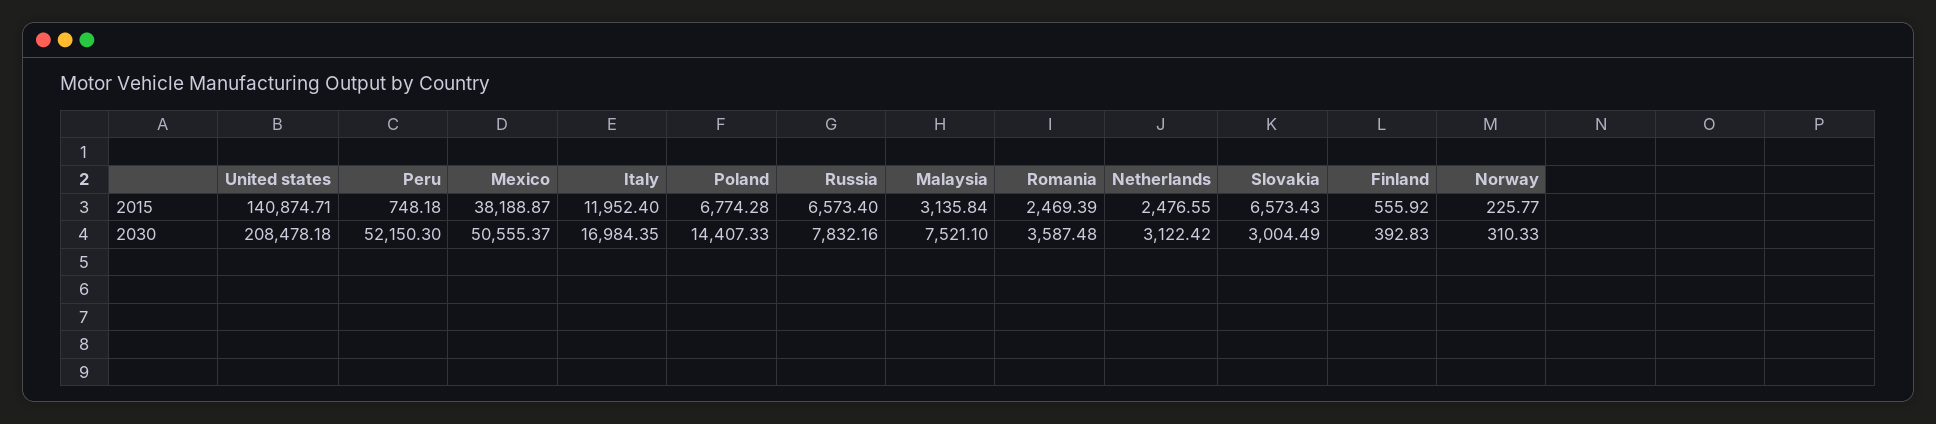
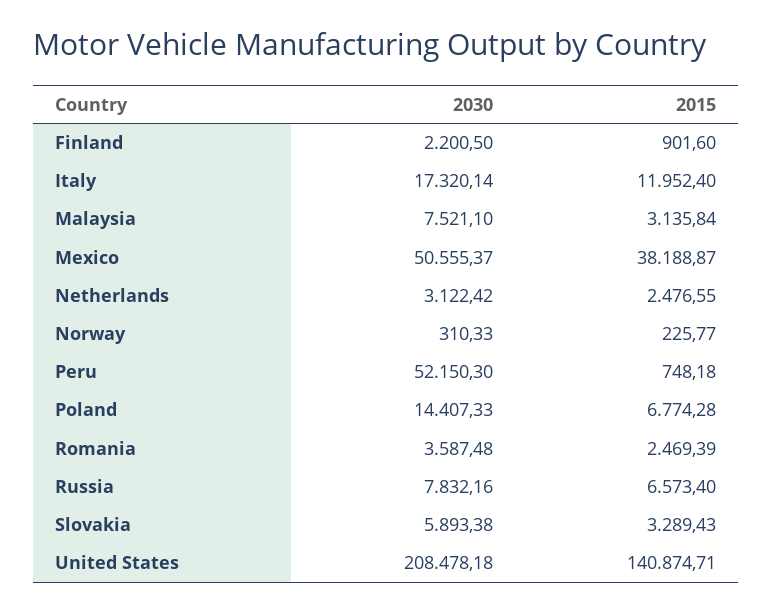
  {
    "United states": {
      "2015": 140874.71,
      "2030": 208478.18
    },
    "Peru": {
      "2015": 748.18,
      "2030": 52150.3
    },
    "Mexico": {
      "2015": 38188.87,
      "2030": 50555.37
    },
    "Italy": {
      "2015": 11952.4,
-     "2030": 16984.35
+     "2030": 17320.14
    },
    "Poland": {
      "2015": 6774.28,
      "2030": 14407.33
    },
    "Russia": {
      "2015": 6573.4,
      "2030": 7832.16
    },
    "Malaysia": {
      "2015": 3135.84,
      "2030": 7521.1
    },
    "Romania": {
      "2015": 2469.39,
      "2030": 3587.48
    },
    "Netherlands": {
      "2015": 2476.55,
      "2030": 3122.42
    },
    "Slovakia": {
-     "2015": 6573.43,
+     "2015": 3289.43,
-     "2030": 3004.49
+     "2030": 5893.38
    },
    "Finland": {
-     "2015": 555.92,
+     "2015": 901.6,
-     "2030": 392.83
+     "2030": 2200.5
    },
    "Norway": {
      "2015": 225.77,
      "2030": 310.33
    }
  }

